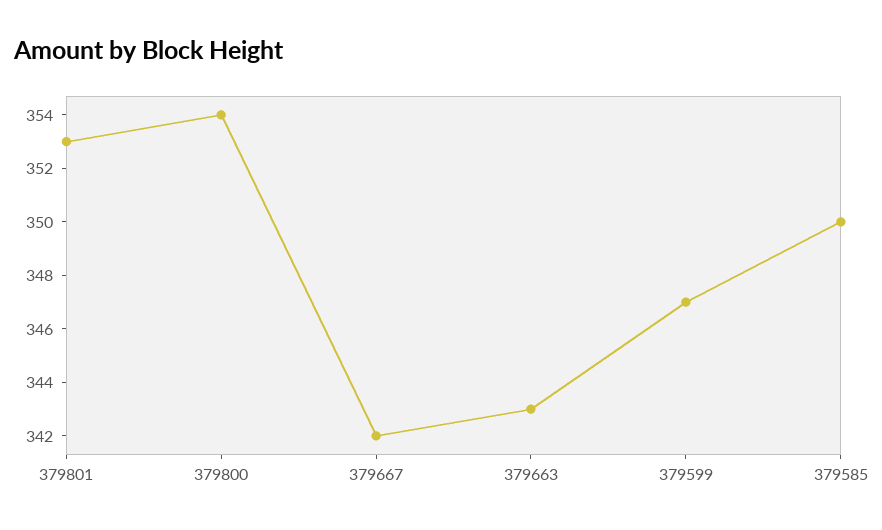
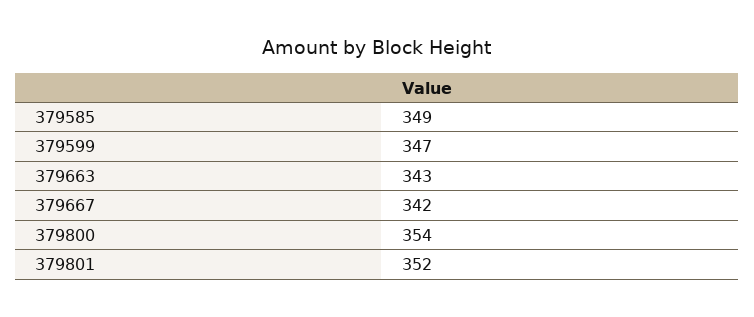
  {
-   "379801": 353,
+   "379801": 352,
    "379800": 354,
    "379667": 342,
    "379663": 343,
    "379599": 347,
-   "379585": 350
+   "379585": 349
  }

